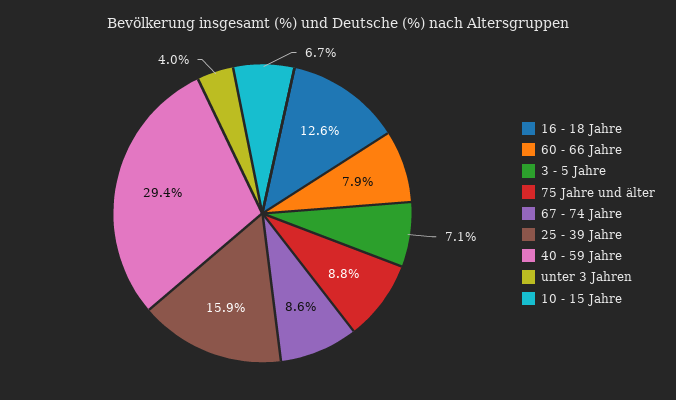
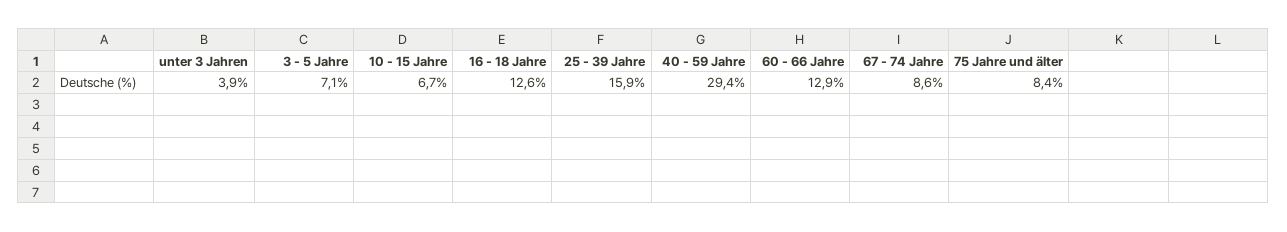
  {
    "16 - 18 Jahre": 12.6,
-   "60 - 66 Jahre": 7.9,
+   "60 - 66 Jahre": 12.9,
    "3 - 5 Jahre": 7.1,
-   "75 Jahre und älter": 8.8,
+   "75 Jahre und älter": 8.4,
    "67 - 74 Jahre": 8.6,
    "25 - 39 Jahre": 15.9,
    "40 - 59 Jahre": 29.4,
-   "unter 3 Jahren": 4,
+   "unter 3 Jahren": 3.9,
    "10 - 15 Jahre": 6.7
  }

